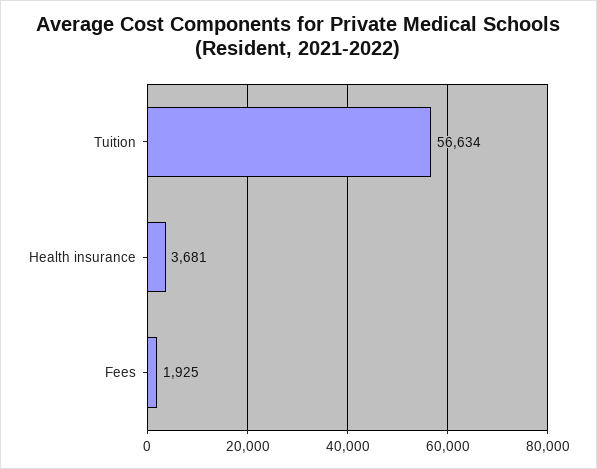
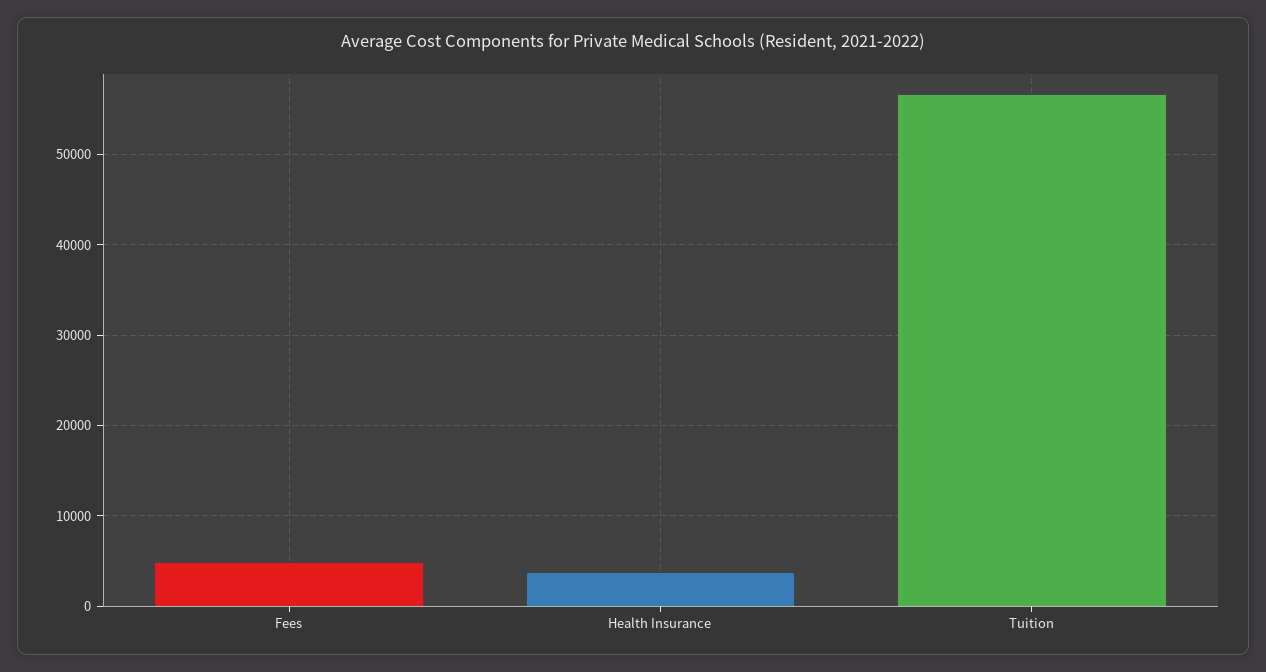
  {
    "Tuition": 56634,
    "Health insurance": 3681,
-   "Fees": 1925
+   "Fees": 5000
  }

